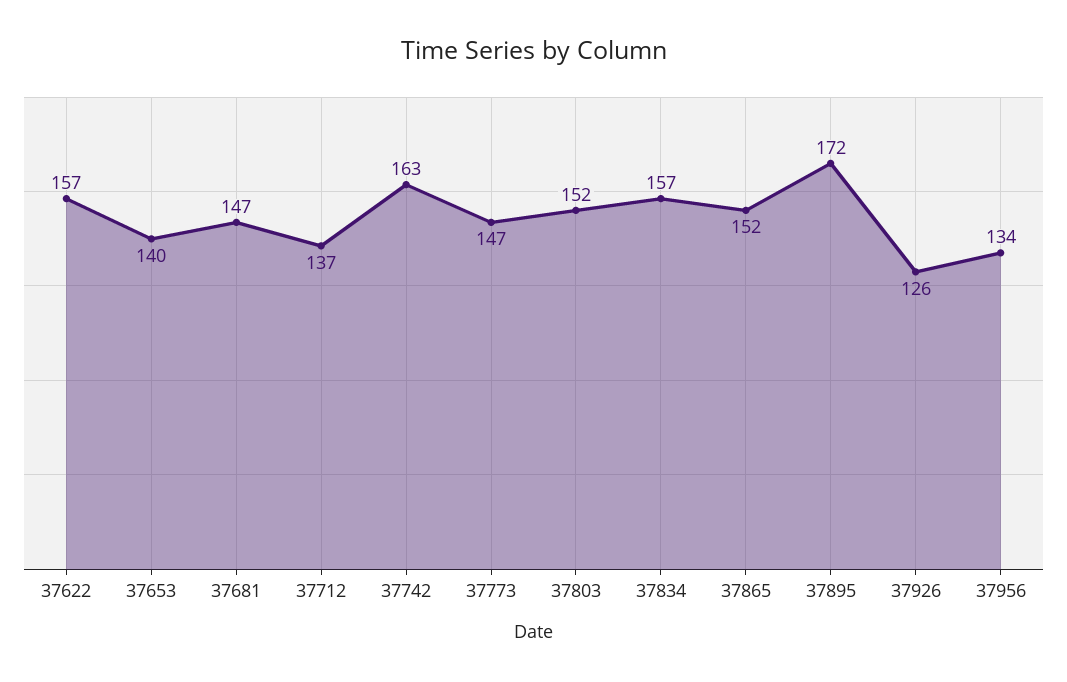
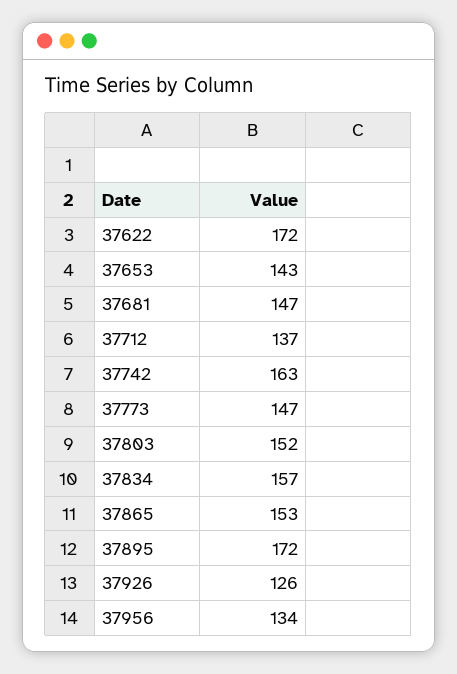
  {
-   "37622": 157,
+   "37622": 172,
-   "37653": 140,
+   "37653": 143,
    "37681": 147,
    "37712": 137,
    "37742": 163,
    "37773": 147,
    "37803": 152,
    "37834": 157,
-   "37865": 152,
+   "37865": 153,
    "37895": 172,
    "37926": 126,
    "37956": 134
  }

